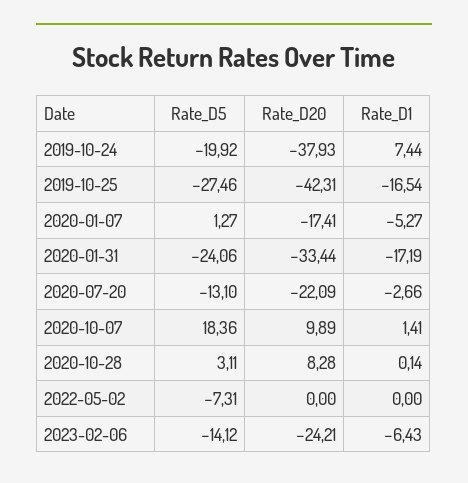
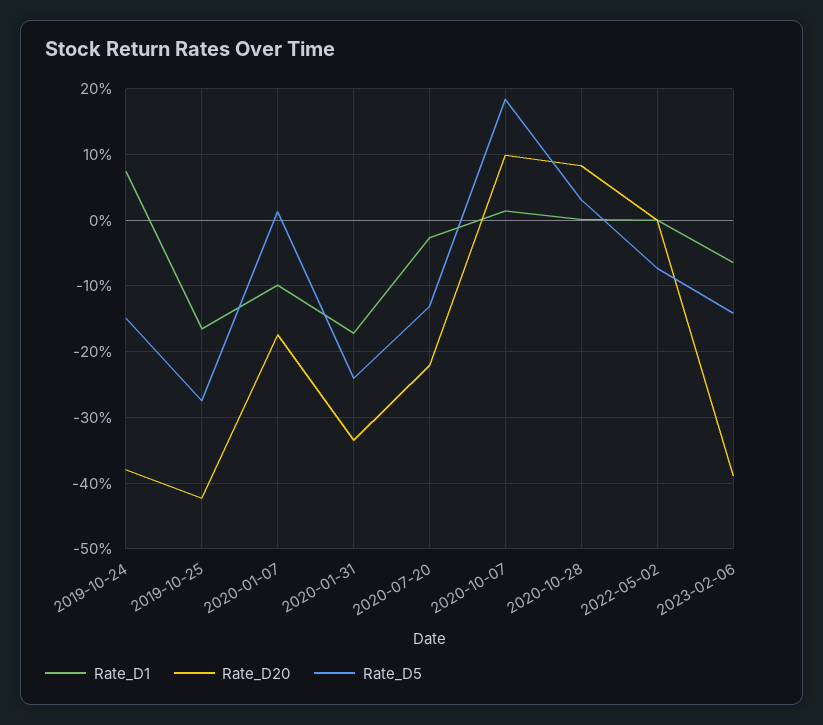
  {
    "Rate_D5": {
-     "2019-10-24": -19.92,
+     "2019-10-24": -15,
      "2019-10-25": -27.46,
      "2020-01-07": 1.27,
      "2020-01-31": -24.06,
      "2020-07-20": -13.1,
      "2020-10-07": 18.36,
      "2020-10-28": 3.11,
      "2022-05-02": -7.31,
      "2023-02-06": -14.12
    },
    "Rate_D20": {
      "2019-10-24": -37.93,
      "2019-10-25": -42.31,
      "2020-01-07": -17.41,
      "2020-01-31": -33.44,
      "2020-07-20": -22.09,
      "2020-10-07": 9.89,
      "2020-10-28": 8.28,
      "2022-05-02": 0,
-     "2023-02-06": -24.21
+     "2023-02-06": -39
    },
    "Rate_D1": {
      "2019-10-24": 7.44,
      "2019-10-25": -16.54,
-     "2020-01-07": -5.27,
+     "2020-01-07": -10,
      "2020-01-31": -17.19,
      "2020-07-20": -2.66,
      "2020-10-07": 1.41,
      "2020-10-28": 0.14,
      "2022-05-02": 0,
      "2023-02-06": -6.43
    }
  }

